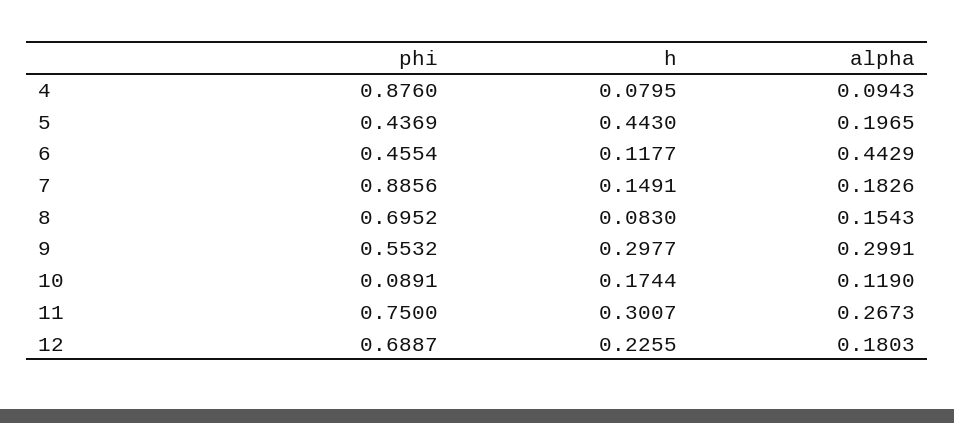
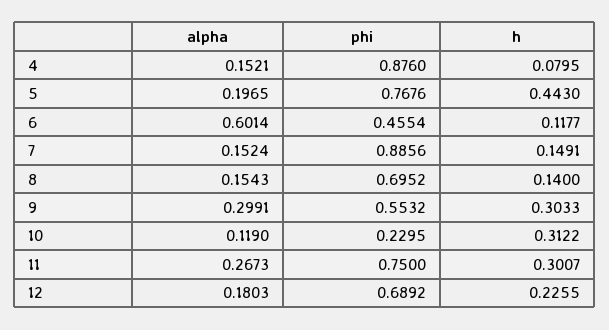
  {
    "phi": {
      "4": 0.876,
-     "5": 0.4369,
+     "5": 0.7676,
      "6": 0.4554,
      "7": 0.8856,
      "8": 0.6952,
      "9": 0.5532,
-     "10": 0.0891,
+     "10": 0.2295,
      "11": 0.75,
-     "12": 0.6887
+     "12": 0.6892
    },
    "h": {
      "4": 0.0795,
      "5": 0.443,
      "6": 0.1177,
      "7": 0.1491,
-     "8": 0.083,
+     "8": 0.14,
-     "9": 0.2977,
+     "9": 0.3033,
-     "10": 0.1744,
+     "10": 0.3122,
      "11": 0.3007,
      "12": 0.2255
    },
    "alpha": {
-     "4": 0.0943,
+     "4": 0.1521,
      "5": 0.1965,
-     "6": 0.4429,
+     "6": 0.6014,
-     "7": 0.1826,
+     "7": 0.1524,
      "8": 0.1543,
      "9": 0.2991,
      "10": 0.119,
      "11": 0.2673,
      "12": 0.1803
    }
  }

